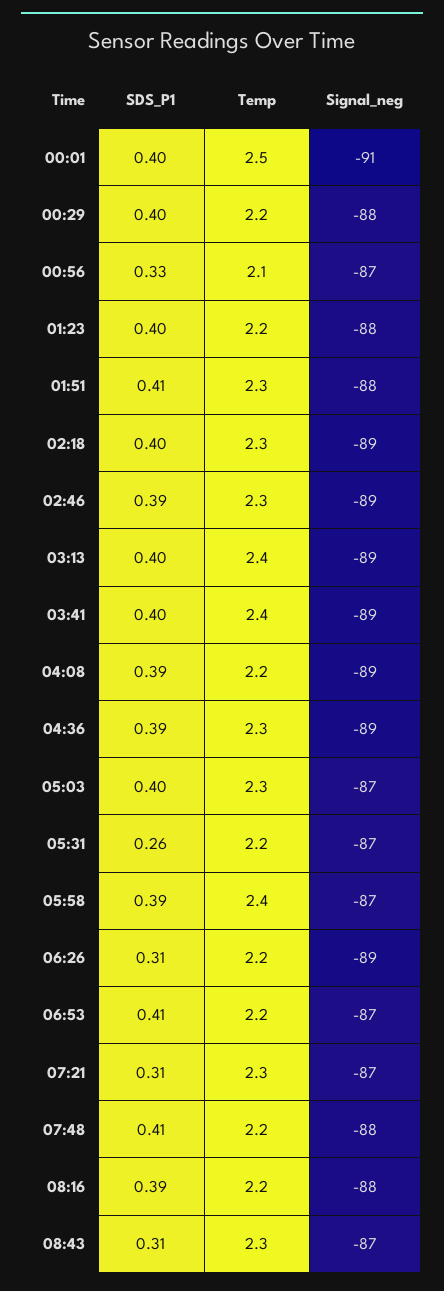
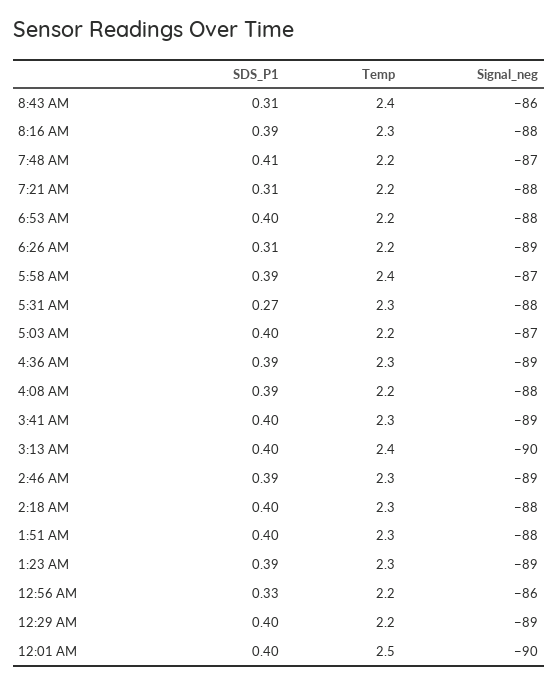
  {
    "SDS_P1": {
      "00:01": 0.4,
      "00:29": 0.4,
      "00:56": 0.33,
-     "01:23": 0.4,
+     "01:23": 0.39,
-     "01:51": 0.41,
+     "01:51": 0.4,
      "02:18": 0.4,
      "02:46": 0.39,
      "03:13": 0.4,
      "03:41": 0.4,
      "04:08": 0.39,
      "04:36": 0.39,
      "05:03": 0.4,
-     "05:31": 0.26,
+     "05:31": 0.27,
      "05:58": 0.39,
      "06:26": 0.31,
-     "06:53": 0.41,
+     "06:53": 0.4,
      "07:21": 0.31,
      "07:48": 0.41,
      "08:16": 0.39,
      "08:43": 0.31
    },
    "Temp": {
      "00:01": 2.5,
      "00:29": 2.2,
-     "00:56": 2.1,
+     "00:56": 2.2,
-     "01:23": 2.2,
+     "01:23": 2.3,
      "01:51": 2.3,
      "02:18": 2.3,
      "02:46": 2.3,
      "03:13": 2.4,
-     "03:41": 2.4,
+     "03:41": 2.3,
      "04:08": 2.2,
      "04:36": 2.3,
-     "05:03": 2.3,
+     "05:03": 2.2,
-     "05:31": 2.2,
+     "05:31": 2.3,
      "05:58": 2.4,
      "06:26": 2.2,
      "06:53": 2.2,
-     "07:21": 2.3,
+     "07:21": 2.2,
      "07:48": 2.2,
-     "08:16": 2.2,
+     "08:16": 2.3,
-     "08:43": 2.3
+     "08:43": 2.4
    },
    "Signal_neg": {
-     "00:01": -91,
+     "00:01": -90,
-     "00:29": -88,
+     "00:29": -89,
-     "00:56": -87,
+     "00:56": -86,
-     "01:23": -88,
+     "01:23": -89,
      "01:51": -88,
-     "02:18": -89,
+     "02:18": -88,
      "02:46": -89,
-     "03:13": -89,
+     "03:13": -90,
      "03:41": -89,
-     "04:08": -89,
+     "04:08": -88,
      "04:36": -89,
      "05:03": -87,
-     "05:31": -87,
+     "05:31": -88,
      "05:58": -87,
      "06:26": -89,
-     "06:53": -87,
+     "06:53": -88,
-     "07:21": -87,
+     "07:21": -88,
-     "07:48": -88,
+     "07:48": -87,
      "08:16": -88,
-     "08:43": -87
+     "08:43": -86
    }
  }

